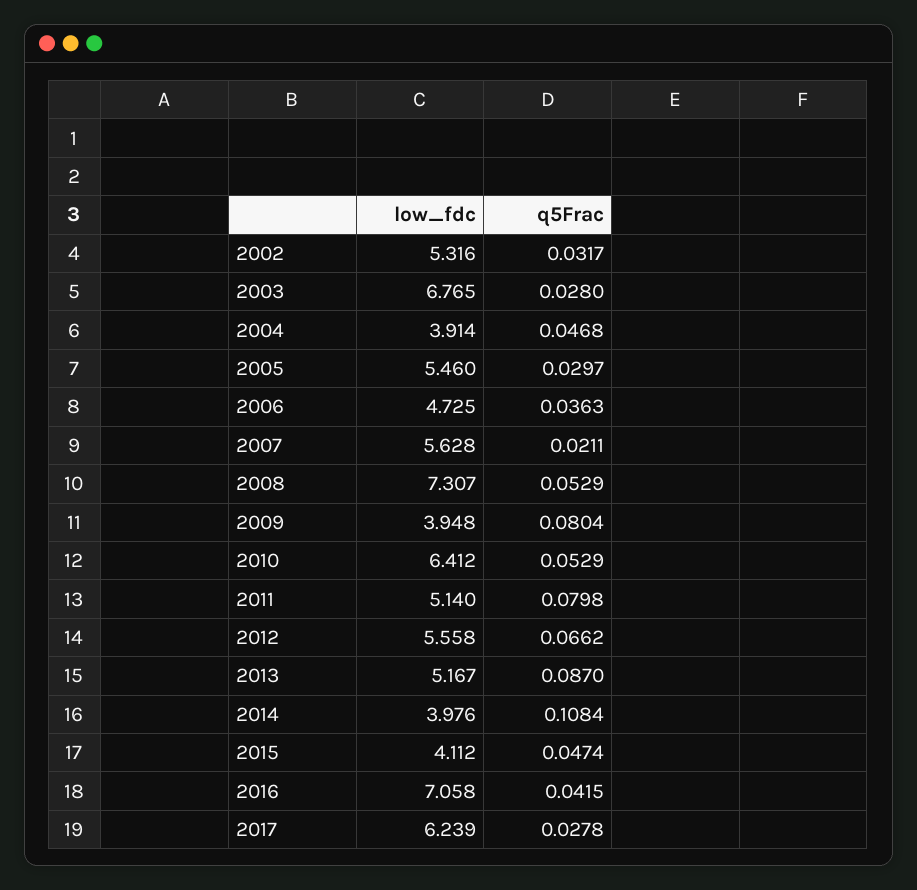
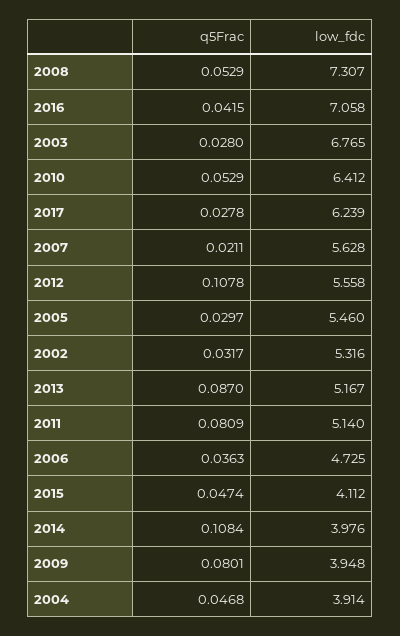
  {
    "low_fdc": {
      "2002": 5.316,
      "2003": 6.765,
      "2004": 3.914,
      "2005": 5.46,
      "2006": 4.725,
      "2007": 5.628,
      "2008": 7.307,
      "2009": 3.948,
      "2010": 6.412,
      "2011": 5.14,
      "2012": 5.558,
      "2013": 5.167,
      "2014": 3.976,
      "2015": 4.112,
      "2016": 7.058,
      "2017": 6.239
    },
    "q5Frac": {
      "2002": 0.0317,
      "2003": 0.028,
      "2004": 0.0468,
      "2005": 0.0297,
      "2006": 0.0363,
      "2007": 0.0211,
      "2008": 0.0529,
-     "2009": 0.0804,
+     "2009": 0.0801,
      "2010": 0.0529,
-     "2011": 0.0798,
+     "2011": 0.0809,
-     "2012": 0.0662,
+     "2012": 0.1078,
      "2013": 0.087,
      "2014": 0.1084,
      "2015": 0.0474,
      "2016": 0.0415,
      "2017": 0.0278
    }
  }

